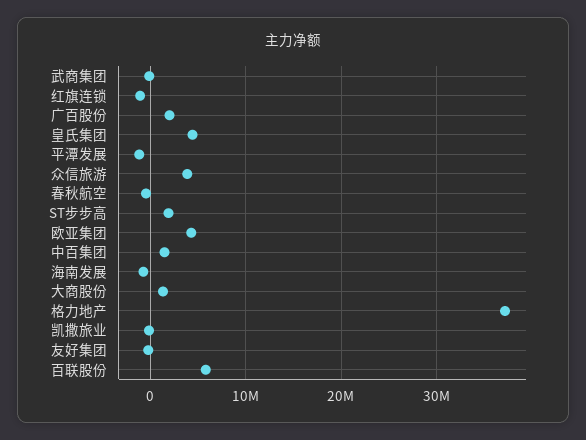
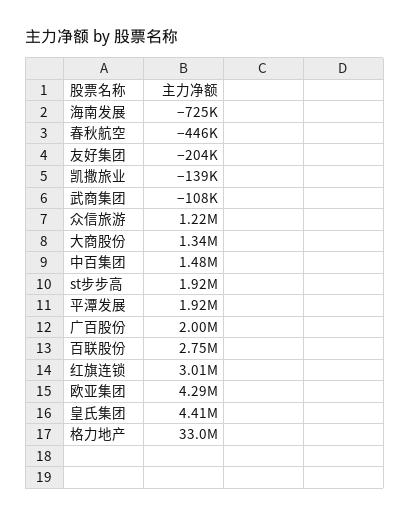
  {
    "武商集团": -108000,
-   "红旗连锁": -1000000,
+   "红旗连锁": 3010000,
    "广百股份": 2000000,
    "皇氏集团": 4410000,
-   "平潭发展": -1000000,
+   "平潭发展": 1920000,
-   "众信旅游": 4000000,
+   "众信旅游": 1220000,
    "春秋航空": -446000,
    "ST步步高": 1920000,
    "欧亚集团": 4290000,
    "中百集团": 1480000,
    "海南发展": -725000,
    "大商股份": 1340000,
-   "格力地产": 37000000,
+   "格力地产": 33000000,
    "凯撒旅业": -139000,
    "友好集团": -204000,
-   "百联股份": 6000000
+   "百联股份": 2750000
  }

